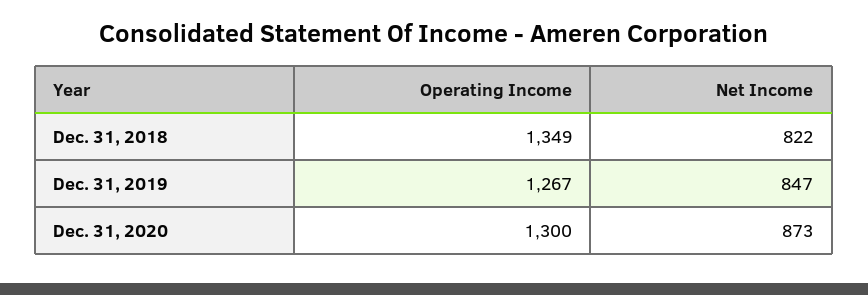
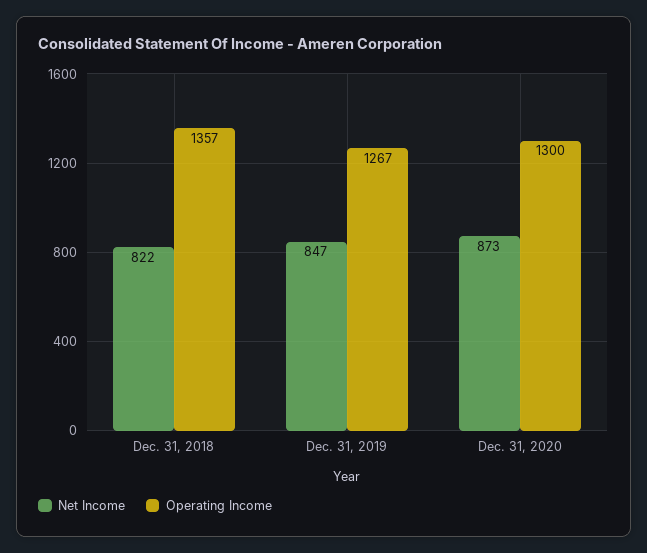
  {
    "Operating Income": {
-     "Dec. 31, 2018": 1349,
+     "Dec. 31, 2018": 1357,
      "Dec. 31, 2019": 1267,
      "Dec. 31, 2020": 1300
    },
    "Net Income": {
      "Dec. 31, 2018": 822,
      "Dec. 31, 2019": 847,
      "Dec. 31, 2020": 873
    }
  }

